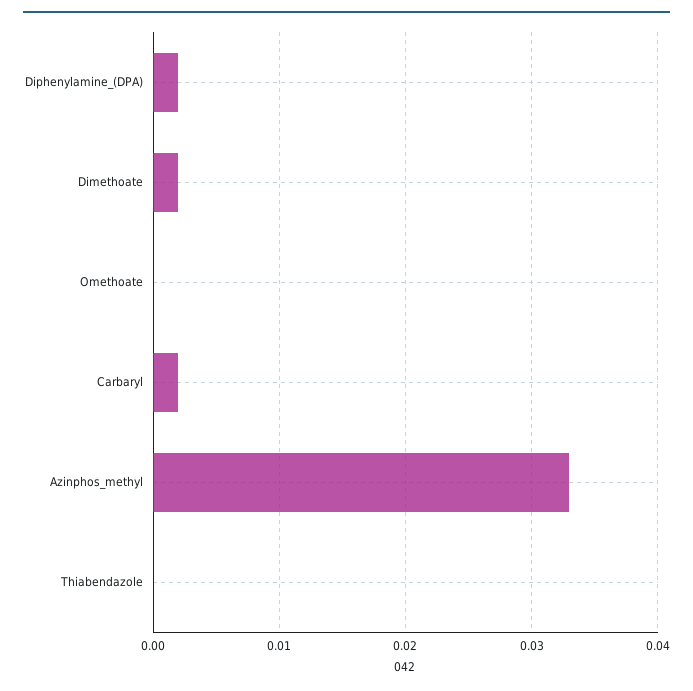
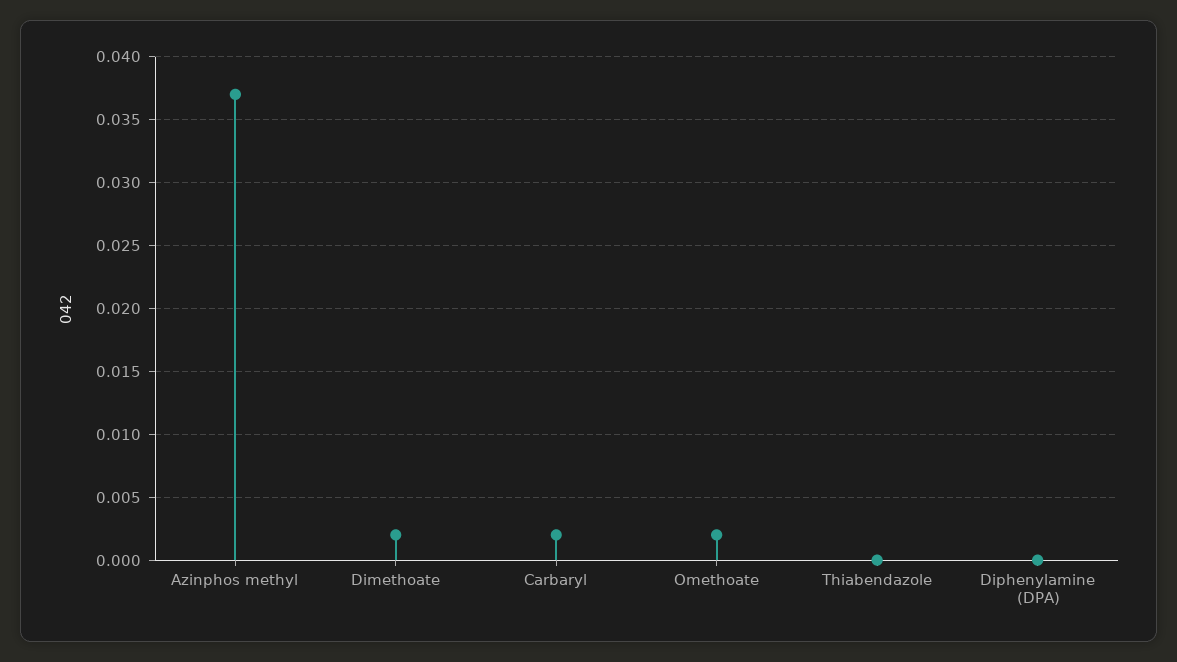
  {
-   "Diphenylamine_(DPA)": 0.002,
+   "Diphenylamine_(DPA)": 0,
    "Dimethoate": 0.002,
-   "Omethoate": 0,
+   "Omethoate": 0.002,
    "Carbaryl": 0.002,
-   "Azinphos_methyl": 0.033,
+   "Azinphos_methyl": 0.037,
    "Thiabendazole": 0
  }

